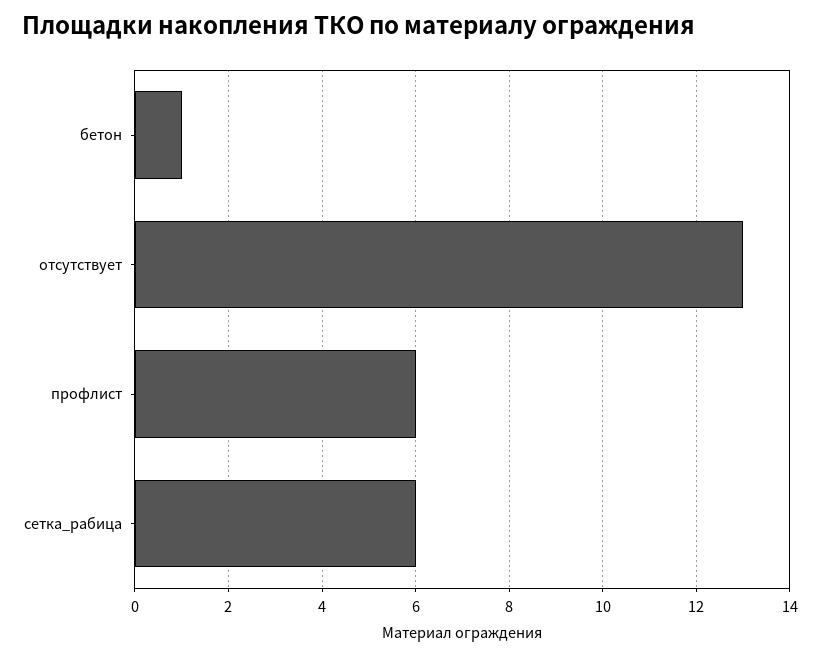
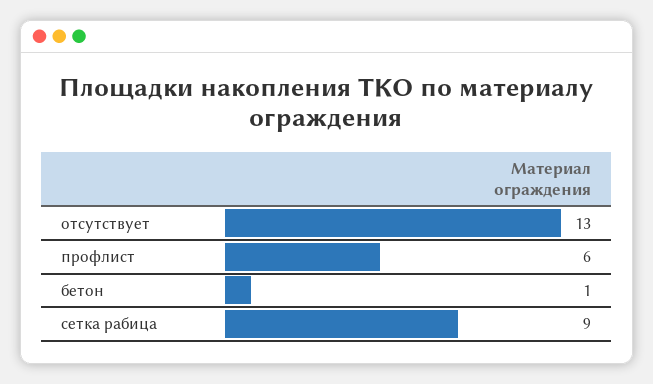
  {
    "бетон": 1,
    "отсутствует": 13,
    "профлист": 6,
-   "сетка_рабица": 6
+   "сетка_рабица": 9
  }

